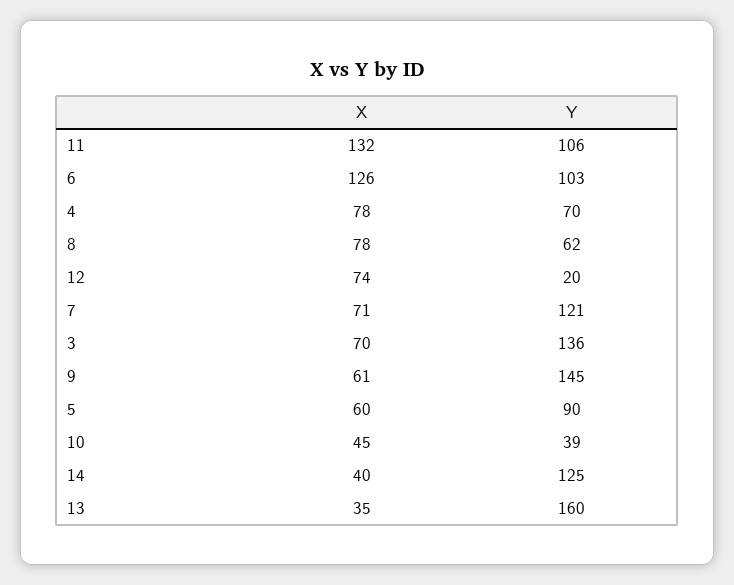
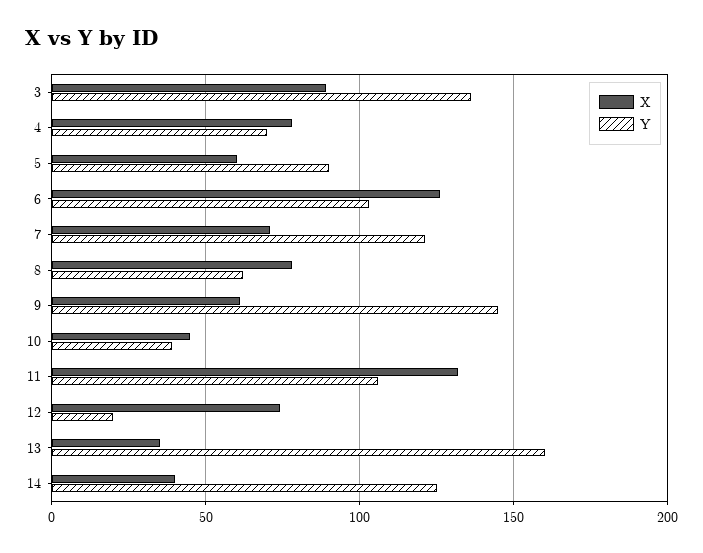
  {
    "X": {
      "11": 132,
      "6": 126,
      "4": 78,
      "8": 78,
      "12": 74,
      "7": 71,
-     "3": 70,
+     "3": 90,
      "9": 61,
      "5": 60,
      "10": 45,
      "14": 40,
      "13": 35
    },
    "Y": {
      "11": 106,
      "6": 103,
      "4": 70,
      "8": 62,
      "12": 20,
      "7": 121,
      "3": 136,
      "9": 145,
      "5": 90,
      "10": 39,
      "14": 125,
      "13": 160
    }
  }

